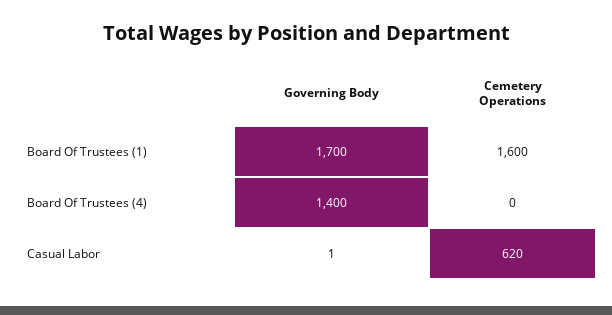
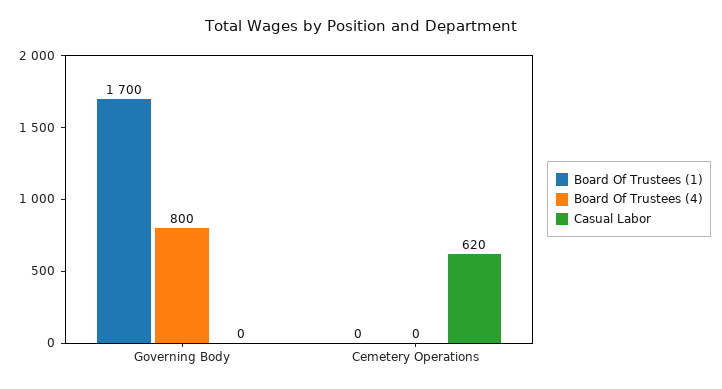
  {
    "Board Of Trustees (1)": {
      "Governing Body": 1700,
-     "Cemetery Operations": 1600
+     "Cemetery Operations": 0
    },
    "Board Of Trustees (4)": {
-     "Governing Body": 1400,
+     "Governing Body": 800,
      "Cemetery Operations": 0
    },
    "Casual Labor": {
-     "Governing Body": 1,
+     "Governing Body": 0,
      "Cemetery Operations": 620
    }
  }

